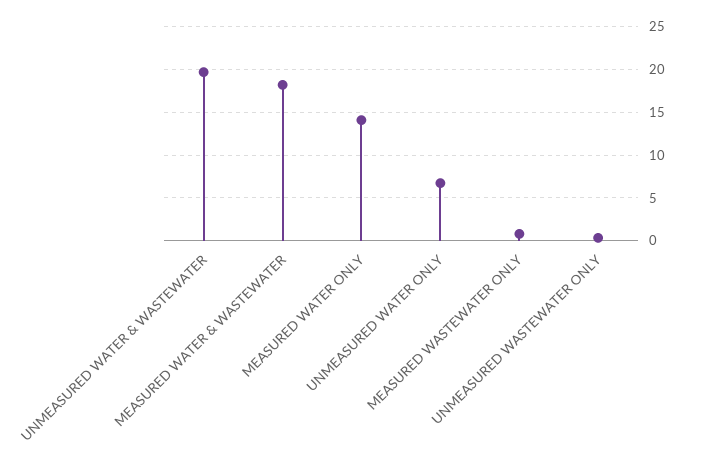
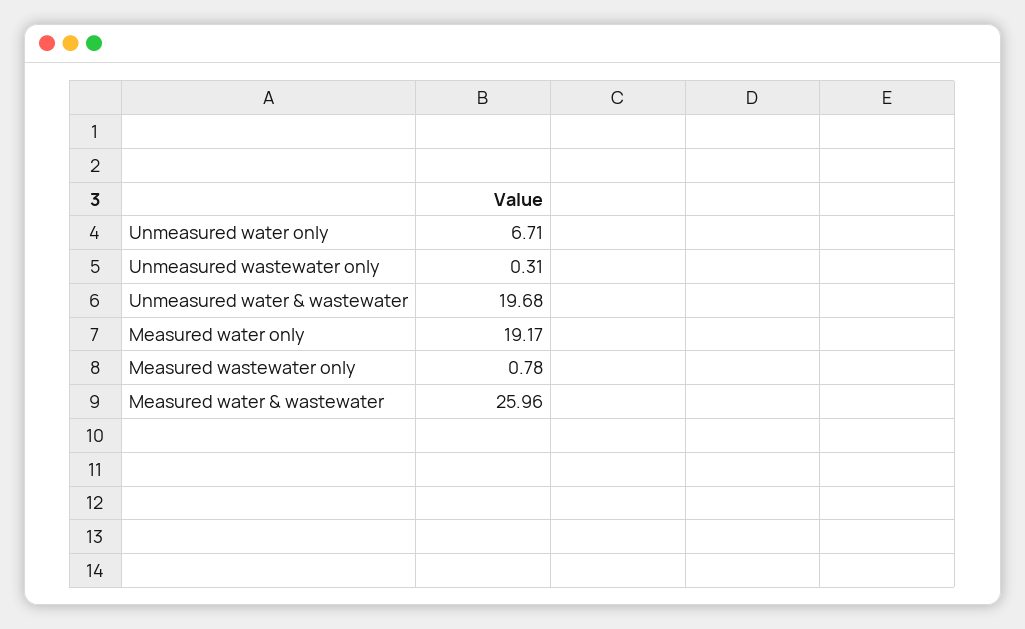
  {
    "UNMEASURED WATER & WASTEWATER": 19.68,
-   "MEASURED WATER & WASTEWATER": 18,
+   "MEASURED WATER & WASTEWATER": 25.96,
-   "MEASURED WATER ONLY": 14,
+   "MEASURED WATER ONLY": 19.17,
    "UNMEASURED WATER ONLY": 6.71,
    "MEASURED WASTEWATER ONLY": 0.78,
    "UNMEASURED WASTEWATER ONLY": 0.31
  }

